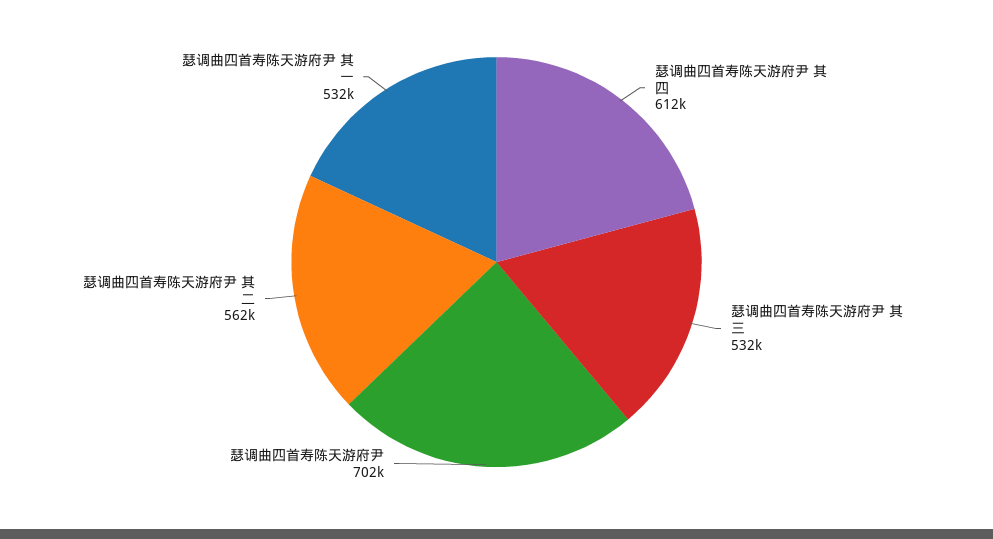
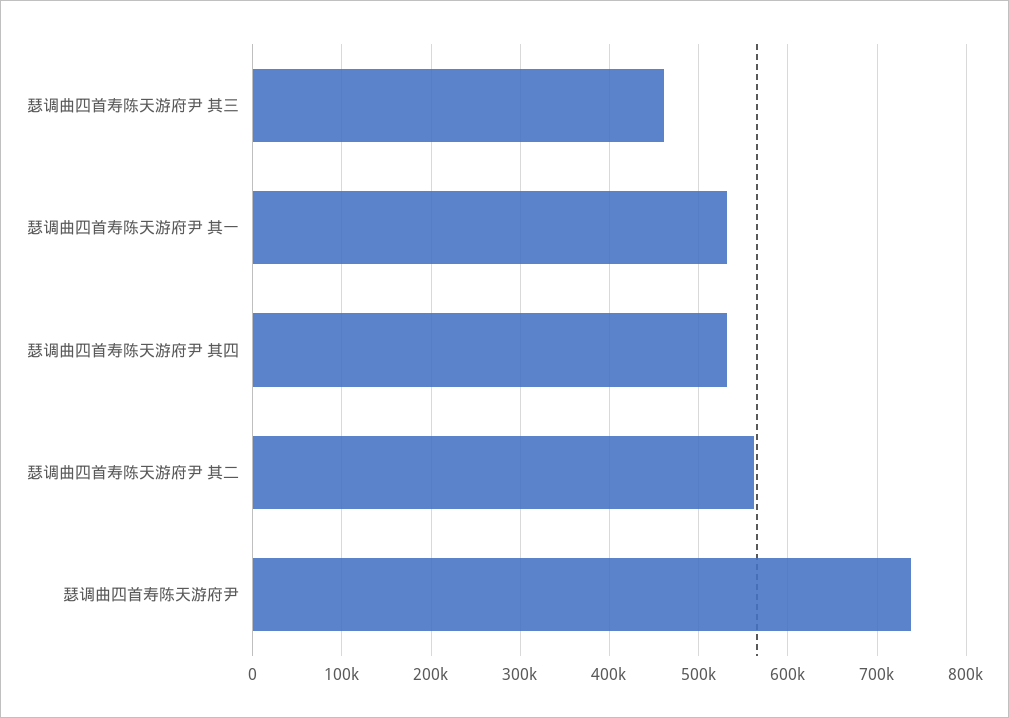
  {
-   "瑟调曲四首寿陈天游府尹 其四": 612000,
+   "瑟调曲四首寿陈天游府尹 其四": 530000,
-   "瑟调曲四首寿陈天游府尹 其三": 532000,
+   "瑟调曲四首寿陈天游府尹 其三": 460000,
-   "瑟调曲四首寿陈天游府尹": 702000,
+   "瑟调曲四首寿陈天游府尹": 740000,
    "瑟调曲四首寿陈天游府尹 其二": 562000,
    "瑟调曲四首寿陈天游府尹 其一": 532000
  }

